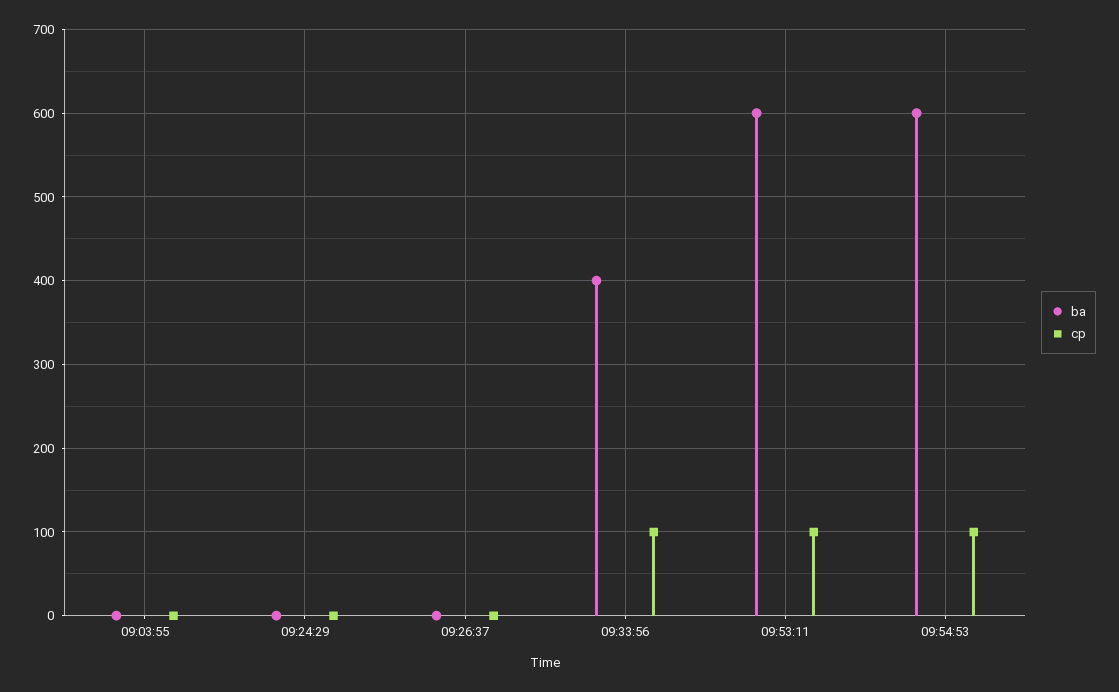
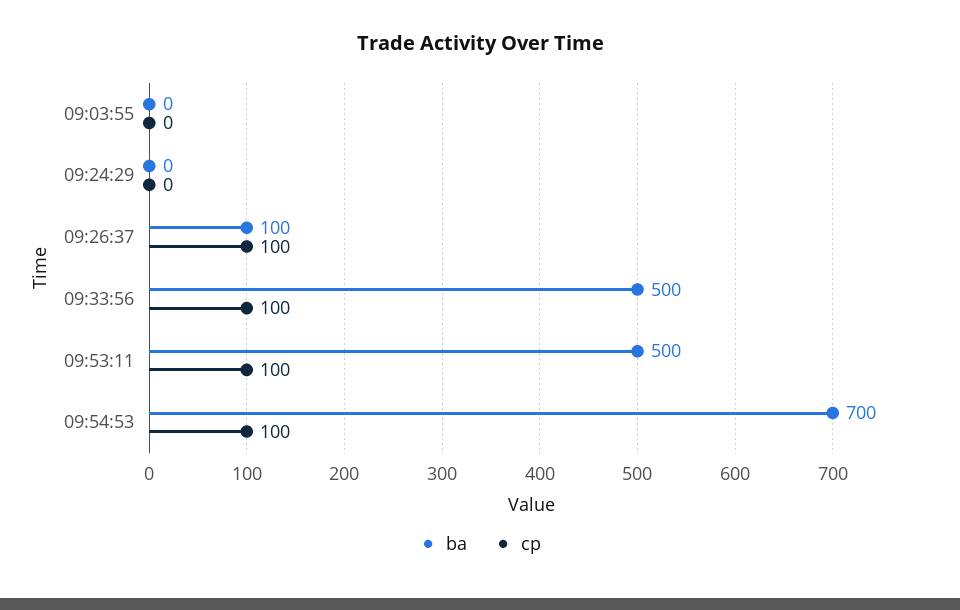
  {
    "ba": {
      "09:03:55": 0,
      "09:24:29": 0,
-     "09:26:37": 0,
+     "09:26:37": 100,
-     "09:33:56": 400,
+     "09:33:56": 500,
-     "09:53:11": 600,
+     "09:53:11": 500,
-     "09:54:53": 600
+     "09:54:53": 700
    },
    "cp": {
      "09:03:55": 0,
      "09:24:29": 0,
-     "09:26:37": 0,
+     "09:26:37": 100,
      "09:33:56": 100,
      "09:53:11": 100,
      "09:54:53": 100
    }
  }

